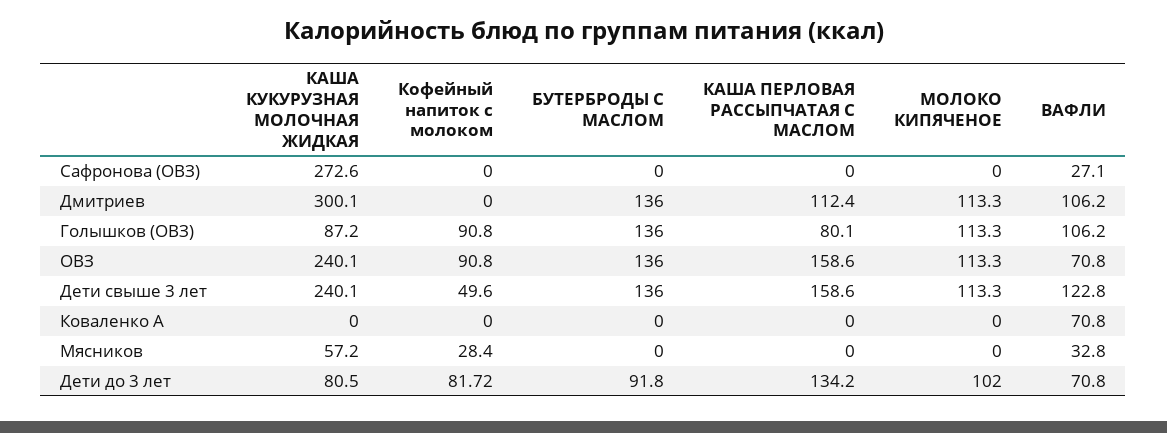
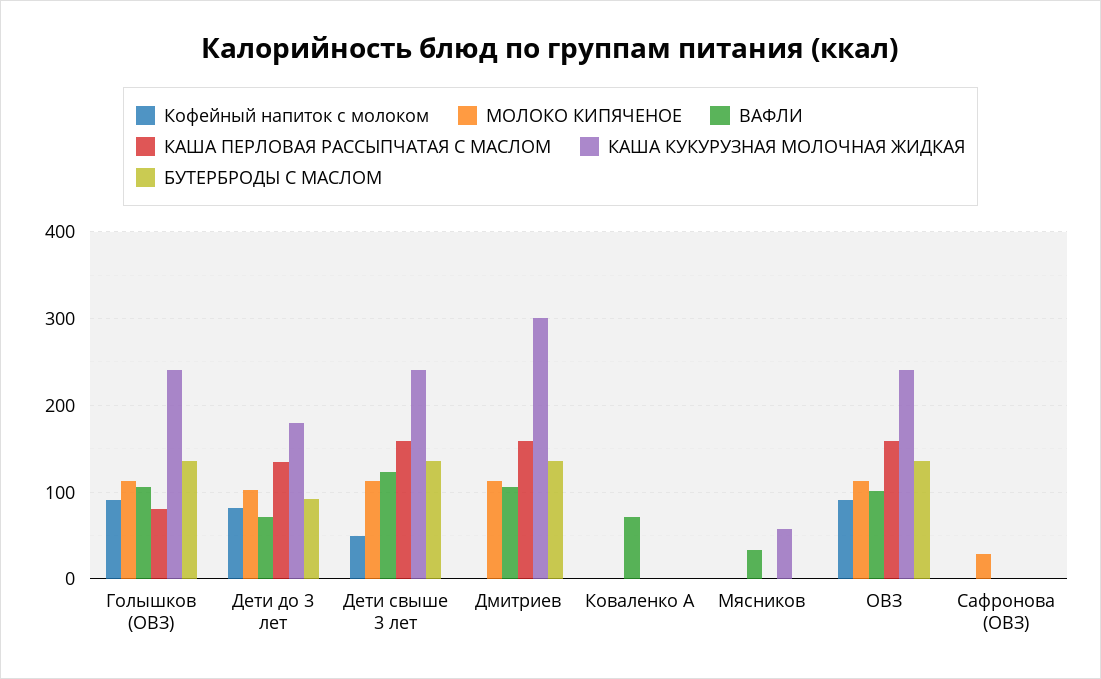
  {
    "КАША КУКУРУЗНАЯ МОЛОЧНАЯ ЖИДКАЯ": {
-     "Сафронова (ОВЗ)": 272.6,
+     "Сафронова (ОВЗ)": 0,
      "Дмитриев": 300.1,
-     "Голышков (ОВЗ)": 87.2,
+     "Голышков (ОВЗ)": 240,
      "ОВЗ": 240.1,
      "Дети свыше 3 лет": 240.1,
      "Коваленко А": 0,
      "Мясников": 57.2,
-     "Дети до 3 лет": 80.5
+     "Дети до 3 лет": 180
    },
    "Кофейный напиток с молоком": {
      "Сафронова (ОВЗ)": 0,
      "Дмитриев": 0,
      "Голышков (ОВЗ)": 90.8,
      "ОВЗ": 90.8,
      "Дети свыше 3 лет": 49.6,
      "Коваленко А": 0,
-     "Мясников": 28.4,
+     "Мясников": 0,
      "Дети до 3 лет": 81.72
    },
    "БУТЕРБРОДЫ С МАСЛОМ": {
      "Сафронова (ОВЗ)": 0,
      "Дмитриев": 136,
      "Голышков (ОВЗ)": 136,
      "ОВЗ": 136,
      "Дети свыше 3 лет": 136,
      "Коваленко А": 0,
      "Мясников": 0,
      "Дети до 3 лет": 91.8
    },
    "КАША ПЕРЛОВАЯ РАССЫПЧАТАЯ С МАСЛОМ": {
      "Сафронова (ОВЗ)": 0,
-     "Дмитриев": 112.4,
+     "Дмитриев": 160,
      "Голышков (ОВЗ)": 80.1,
      "ОВЗ": 158.6,
      "Дети свыше 3 лет": 158.6,
      "Коваленко А": 0,
      "Мясников": 0,
      "Дети до 3 лет": 134.2
    },
    "МОЛОКО КИПЯЧЕНОЕ": {
-     "Сафронова (ОВЗ)": 0,
+     "Сафронова (ОВЗ)": 30,
      "Дмитриев": 113.3,
      "Голышков (ОВЗ)": 113.3,
      "ОВЗ": 113.3,
      "Дети свыше 3 лет": 113.3,
      "Коваленко А": 0,
      "Мясников": 0,
      "Дети до 3 лет": 102
    },
    "ВАФЛИ": {
-     "Сафронова (ОВЗ)": 27.1,
+     "Сафронова (ОВЗ)": 0,
      "Дмитриев": 106.2,
      "Голышков (ОВЗ)": 106.2,
-     "ОВЗ": 70.8,
+     "ОВЗ": 100,
      "Дети свыше 3 лет": 122.8,
      "Коваленко А": 70.8,
      "Мясников": 32.8,
      "Дети до 3 лет": 70.8
    }
  }

